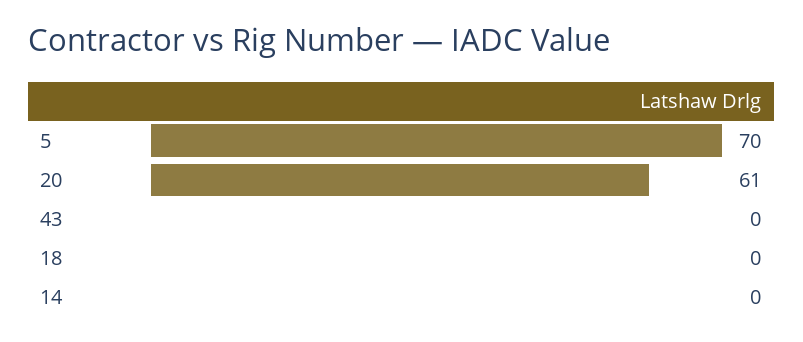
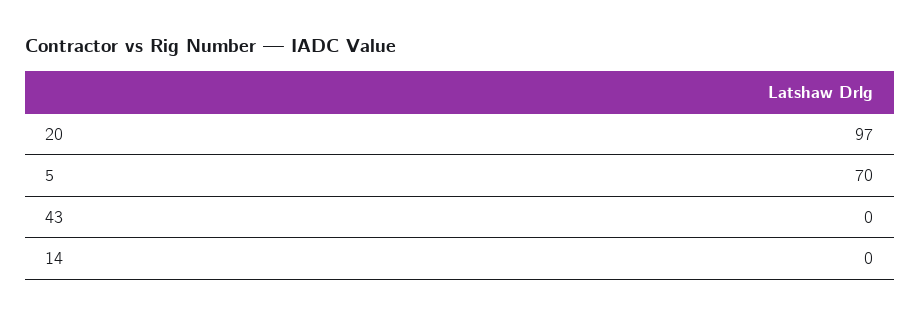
  {
    "5": 70,
-   "20": 61,
+   "20": 97,
    "43": 0,
-   "18": 0,
    "14": 0
  }

